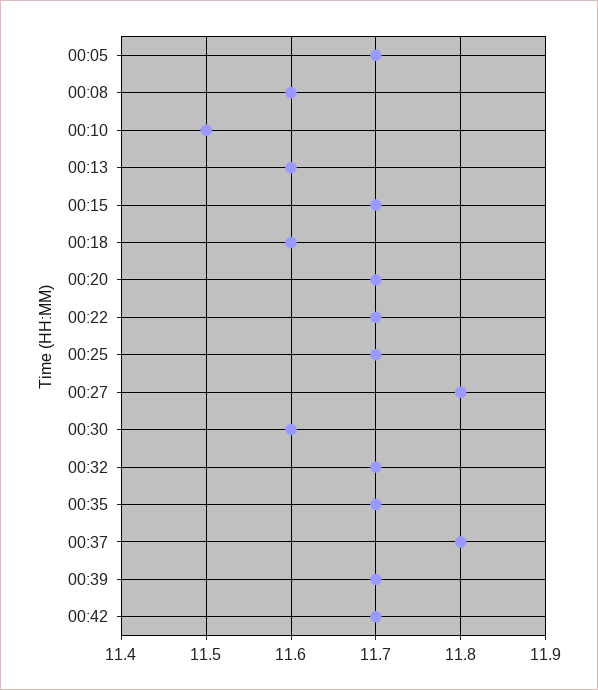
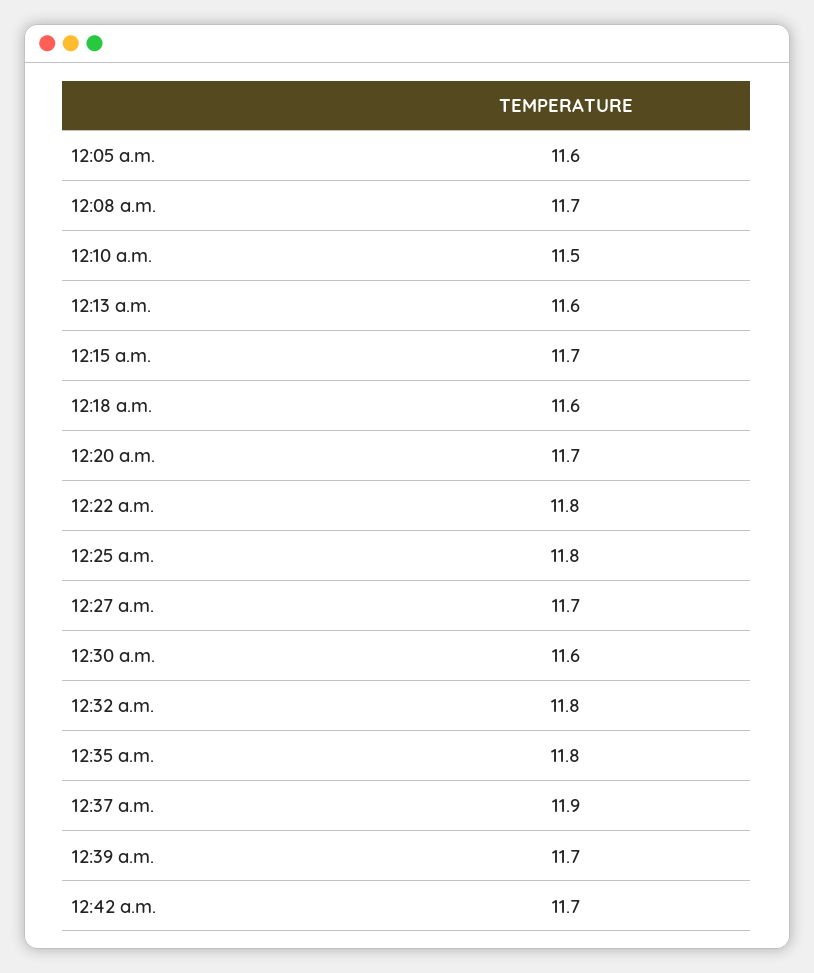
  {
-   "00:05": 11.7,
+   "00:05": 11.6,
-   "00:08": 11.6,
+   "00:08": 11.7,
    "00:10": 11.5,
    "00:13": 11.6,
    "00:15": 11.7,
    "00:18": 11.6,
    "00:20": 11.7,
-   "00:22": 11.7,
+   "00:22": 11.8,
-   "00:25": 11.7,
+   "00:25": 11.8,
-   "00:27": 11.8,
+   "00:27": 11.7,
    "00:30": 11.6,
-   "00:32": 11.7,
+   "00:32": 11.8,
-   "00:35": 11.7,
+   "00:35": 11.8,
-   "00:37": 11.8,
+   "00:37": 11.9,
    "00:39": 11.7,
    "00:42": 11.7
  }

